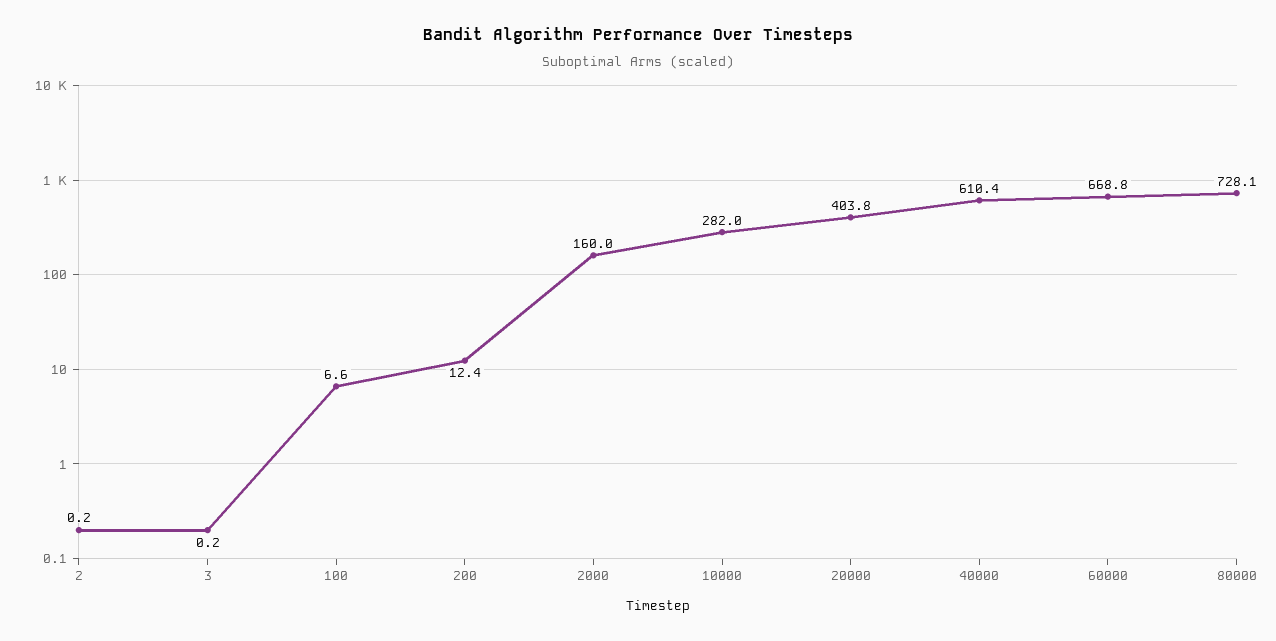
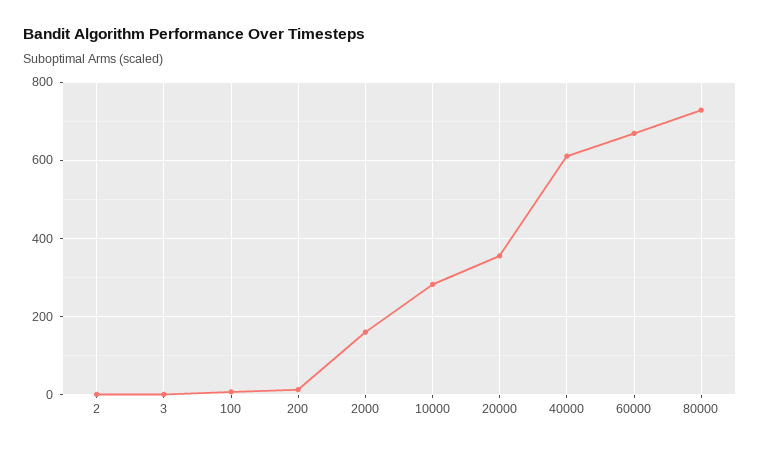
  {
    "2": 0.2,
    "3": 0.2,
    "100": 6.6,
    "200": 12.4,
    "2000": 160,
    "10000": 282,
-   "20000": 403.8,
+   "20000": 360,
    "40000": 610.4,
    "60000": 668.8,
    "80000": 728.1
  }

